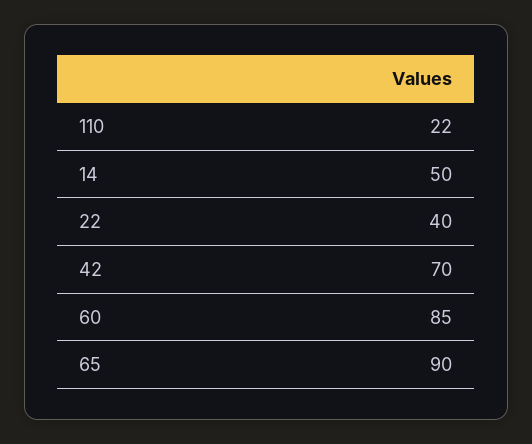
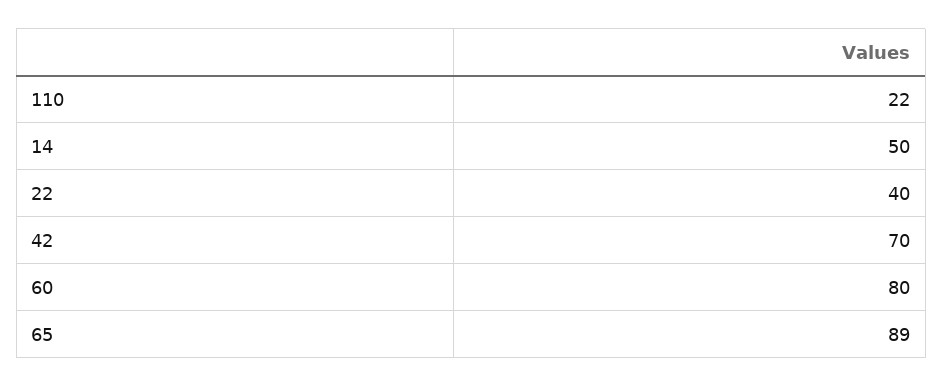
  {
    "110": 22,
    "14": 50,
    "22": 40,
    "42": 70,
-   "60": 85,
+   "60": 80,
-   "65": 90
+   "65": 89
  }

